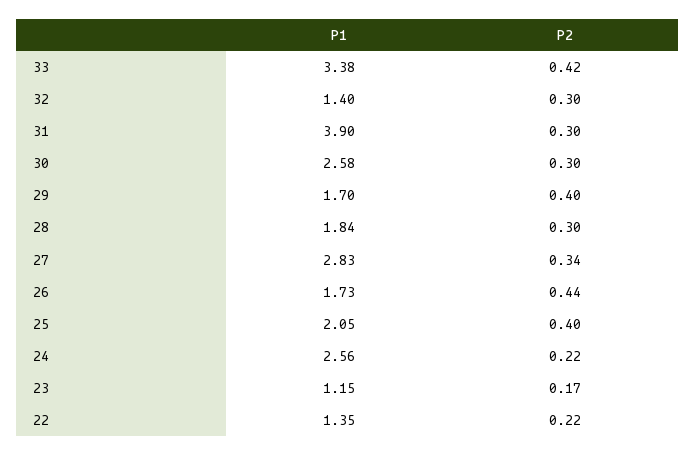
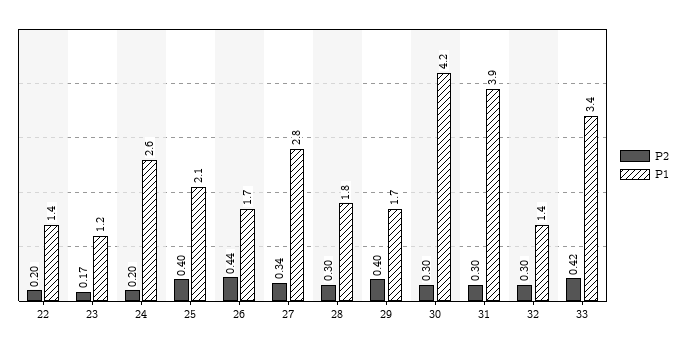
  {
    "P1": {
      "33": 3.38,
      "32": 1.4,
      "31": 3.9,
-     "30": 2.58,
+     "30": 4.2,
      "29": 1.7,
      "28": 1.84,
      "27": 2.83,
      "26": 1.73,
      "25": 2.05,
      "24": 2.56,
      "23": 1.15,
      "22": 1.35
    },
    "P2": {
      "33": 0.42,
      "32": 0.3,
      "31": 0.3,
      "30": 0.3,
      "29": 0.4,
      "28": 0.3,
      "27": 0.34,
      "26": 0.44,
      "25": 0.4,
-     "24": 0.22,
+     "24": 0.2,
      "23": 0.17,
-     "22": 0.22
+     "22": 0.2
    }
  }

